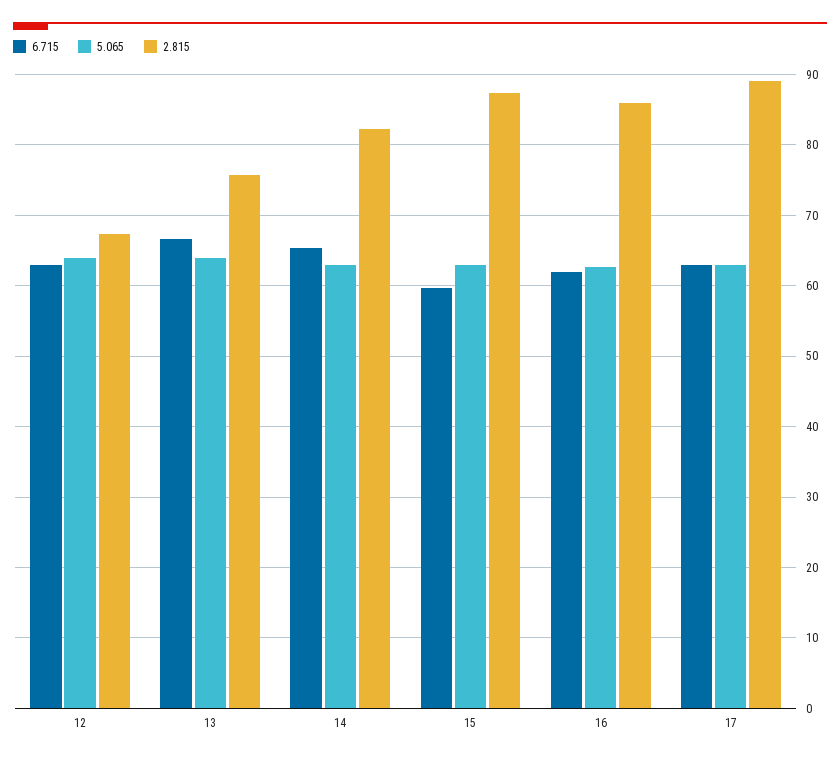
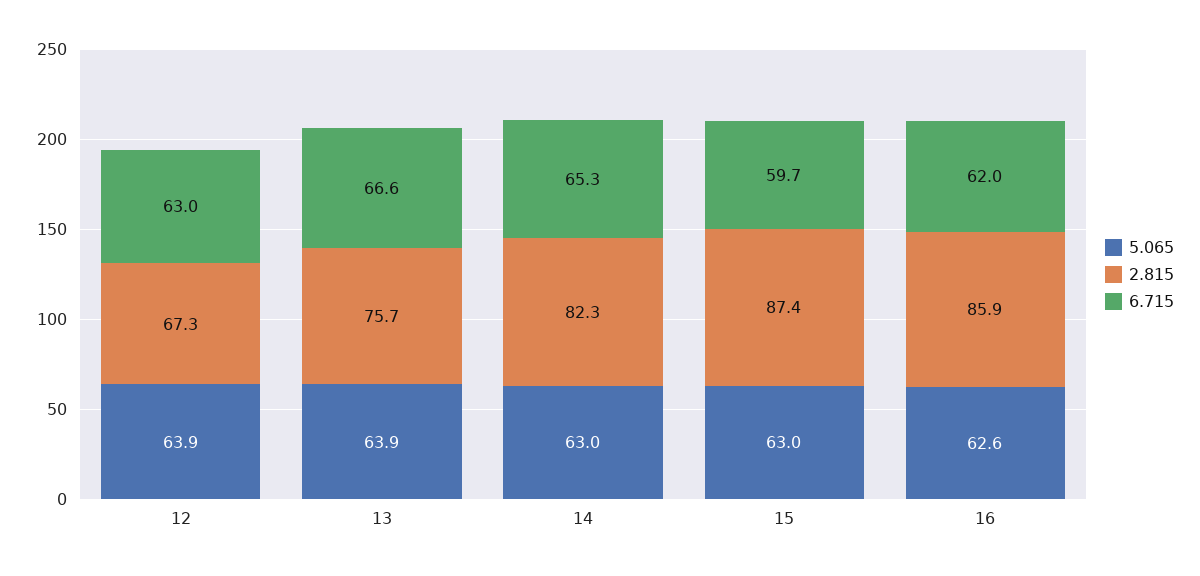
  {
    "6.715": {
      "12": 63,
      "13": 66.6,
      "14": 65.3,
      "15": 59.7,
-     "16": 62,
+     "16": 62
-     "17": 63
    },
    "5.065": {
      "12": 63.9,
      "13": 63.9,
      "14": 63,
      "15": 63,
-     "16": 62.6,
+     "16": 62.6
-     "17": 63
    },
    "2.815": {
      "12": 67.3,
      "13": 75.7,
      "14": 82.3,
      "15": 87.4,
-     "16": 85.9,
+     "16": 85.9
-     "17": 89
    }
  }

